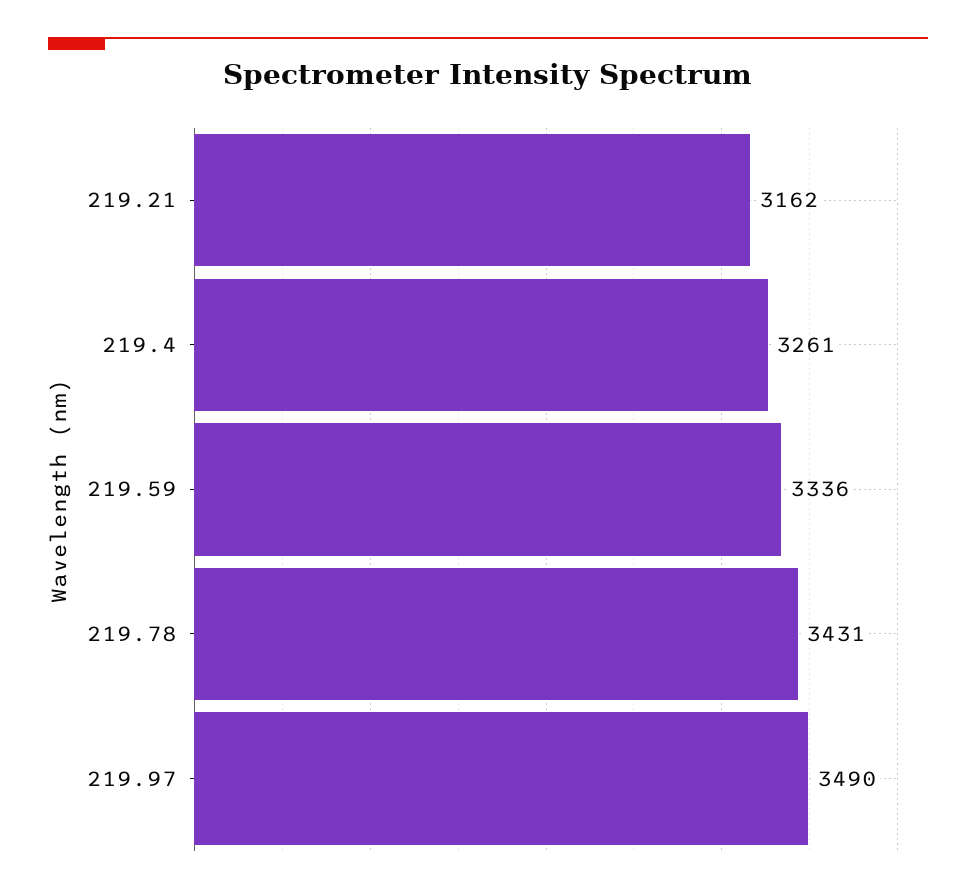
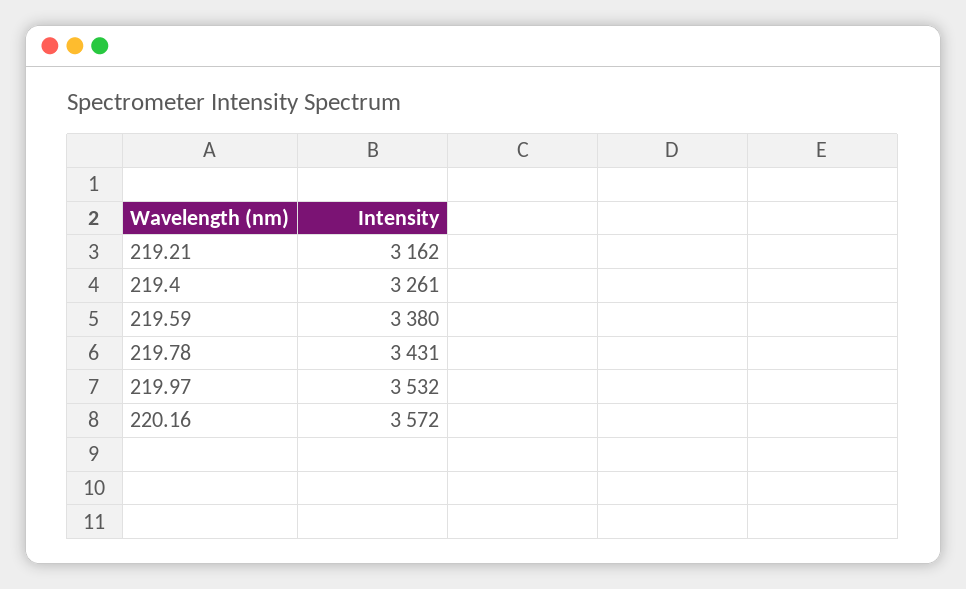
  {
    "219.21": 3162,
    "219.4": 3261,
-   "219.59": 3336,
+   "219.59": 3380,
    "219.78": 3431,
-   "219.97": 3490
+   "219.97": 3532,
+   "220.16": 3572
  }

